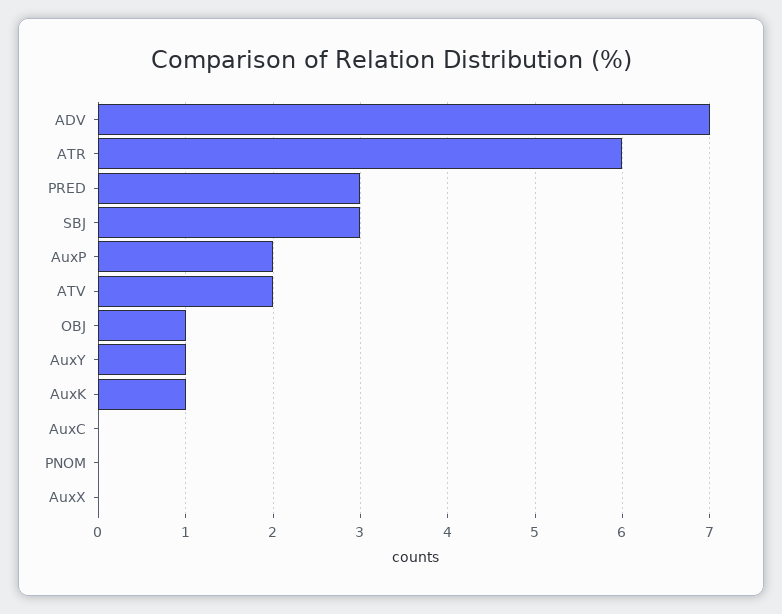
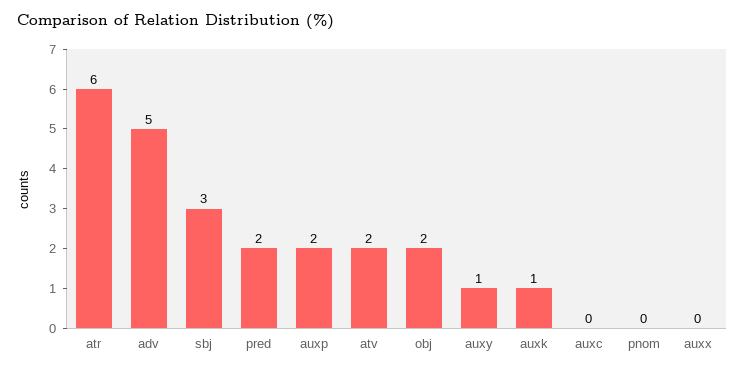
  {
-   "ADV": 7,
+   "ADV": 5,
    "ATR": 6,
-   "PRED": 3,
+   "PRED": 2,
    "SBJ": 3,
    "AuxP": 2,
    "ATV": 2,
-   "OBJ": 1,
+   "OBJ": 2,
    "AuxY": 1,
    "AuxK": 1,
    "AuxC": 0,
    "PNOM": 0,
    "AuxX": 0
  }

